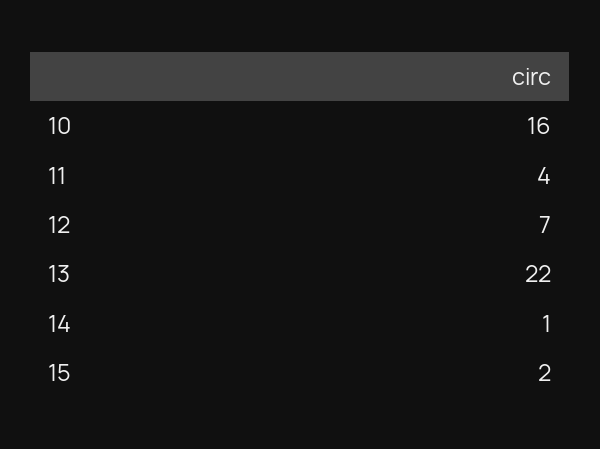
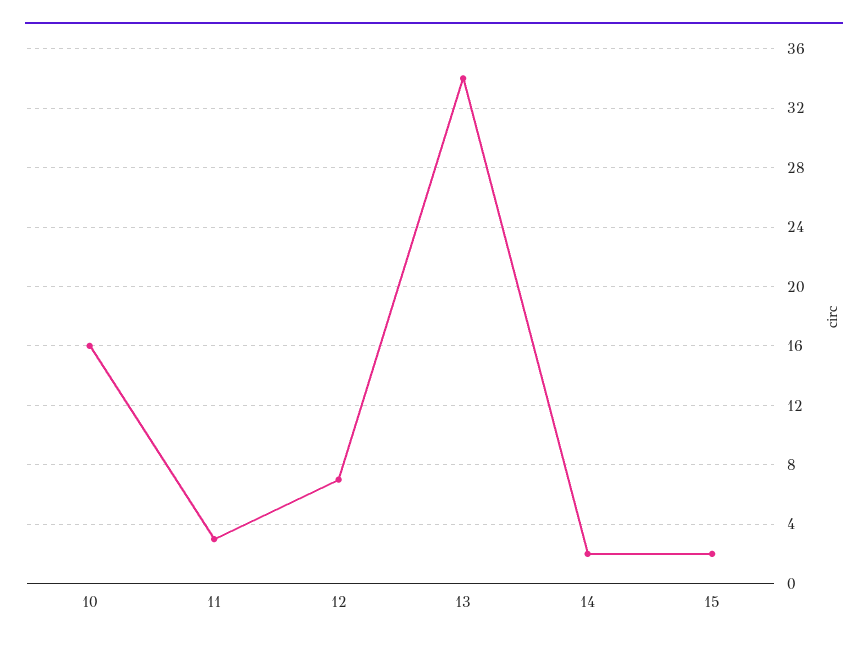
  {
    "10": 16,
-   "11": 4,
+   "11": 3,
    "12": 7,
-   "13": 22,
+   "13": 34,
-   "14": 1,
+   "14": 2,
    "15": 2
  }

